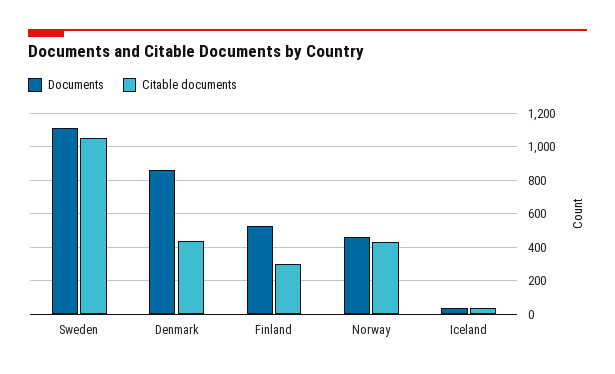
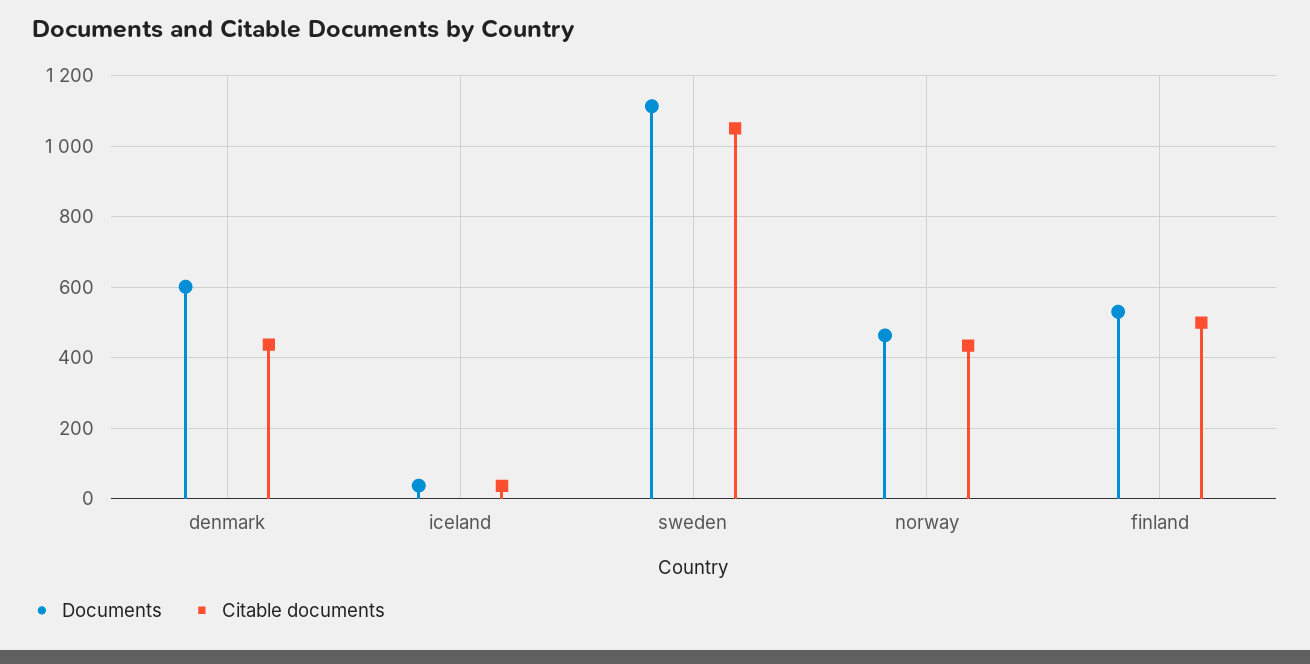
  {
    "Documents": {
      "Sweden": 1120,
-     "Denmark": 850,
+     "Denmark": 600,
      "Finland": 540,
      "Norway": 460,
      "Iceland": 40
    },
    "Citable documents": {
      "Sweden": 1060,
      "Denmark": 440,
-     "Finland": 300,
+     "Finland": 500,
      "Norway": 440,
      "Iceland": 40
    }
  }

